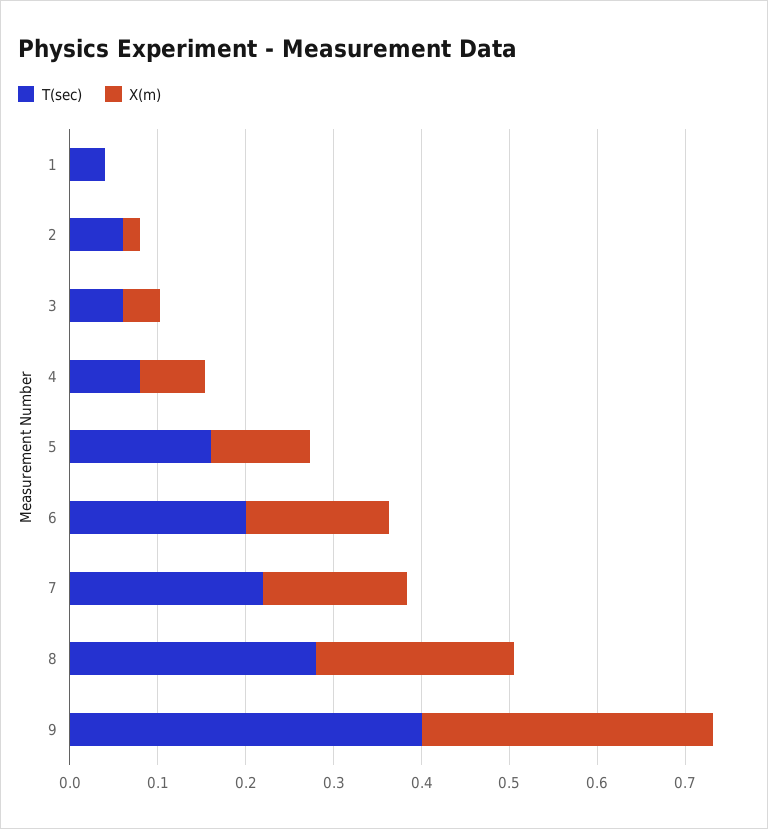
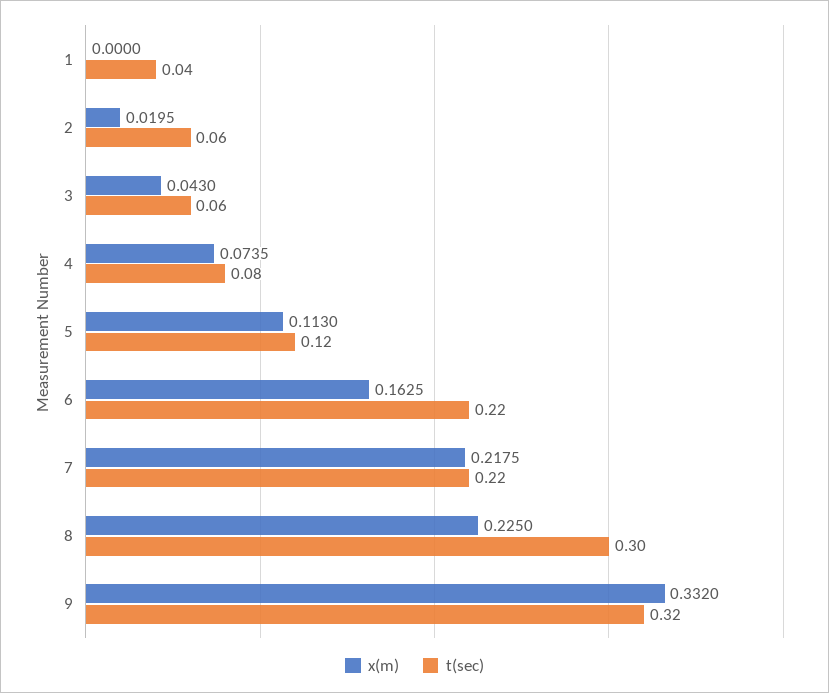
  {
    "T(sec)": {
      "1": 0.04,
      "2": 0.06,
      "3": 0.06,
      "4": 0.08,
-     "5": 0.16,
+     "5": 0.12,
-     "6": 0.2,
+     "6": 0.22,
      "7": 0.22,
-     "8": 0.28,
+     "8": 0.3,
-     "9": 0.4
+     "9": 0.32
    },
    "X(m)": {
      "1": 0,
      "2": 0.0195,
      "3": 0.043,
      "4": 0.0735,
      "5": 0.113,
      "6": 0.1625,
-     "7": 0.16,
+     "7": 0.2175,
      "8": 0.225,
      "9": 0.332
    }
  }

